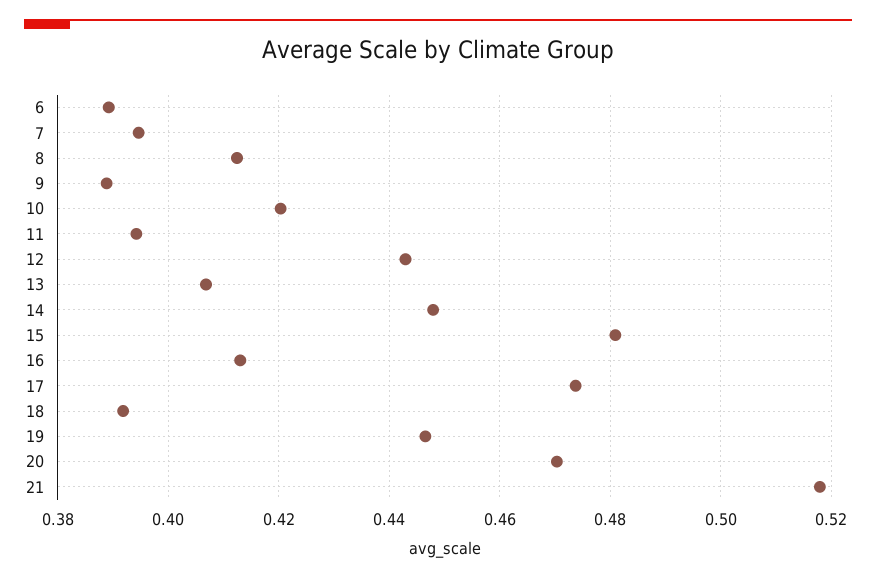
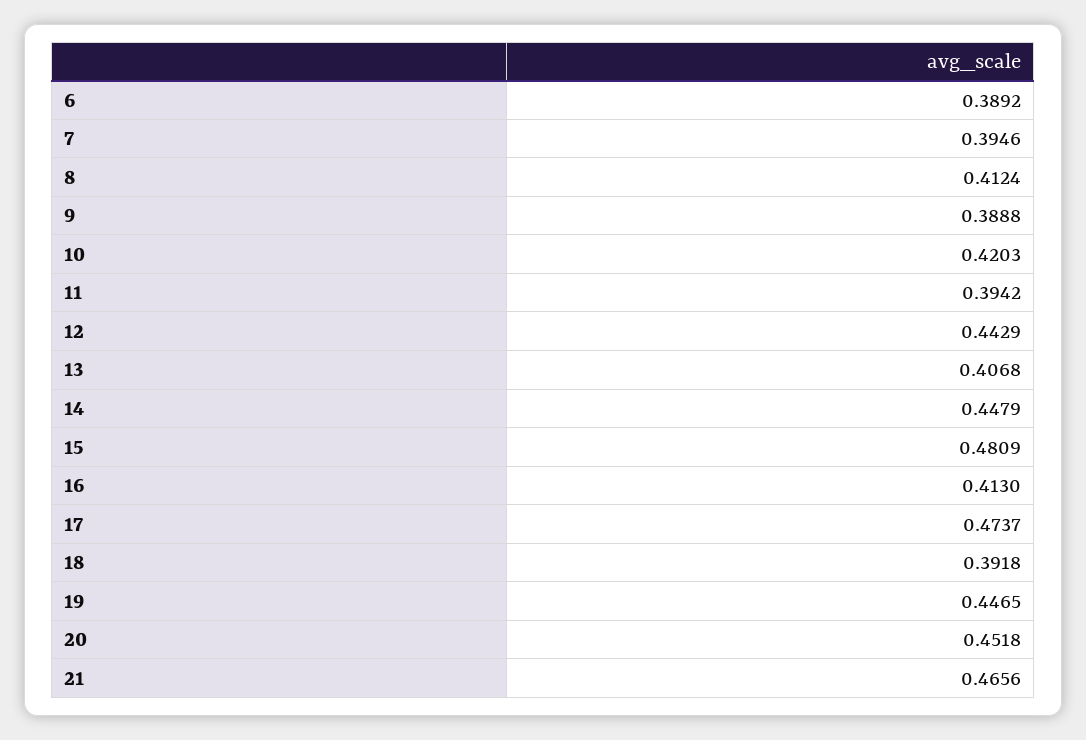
  {
    "6": 0.3892,
    "7": 0.3946,
    "8": 0.4124,
    "9": 0.3888,
    "10": 0.4203,
    "11": 0.3942,
    "12": 0.4429,
    "13": 0.4068,
    "14": 0.4479,
    "15": 0.4809,
    "16": 0.413,
    "17": 0.4737,
    "18": 0.3918,
    "19": 0.4465,
-   "20": 0.47,
+   "20": 0.4518,
-   "21": 0.518
+   "21": 0.4656
  }

